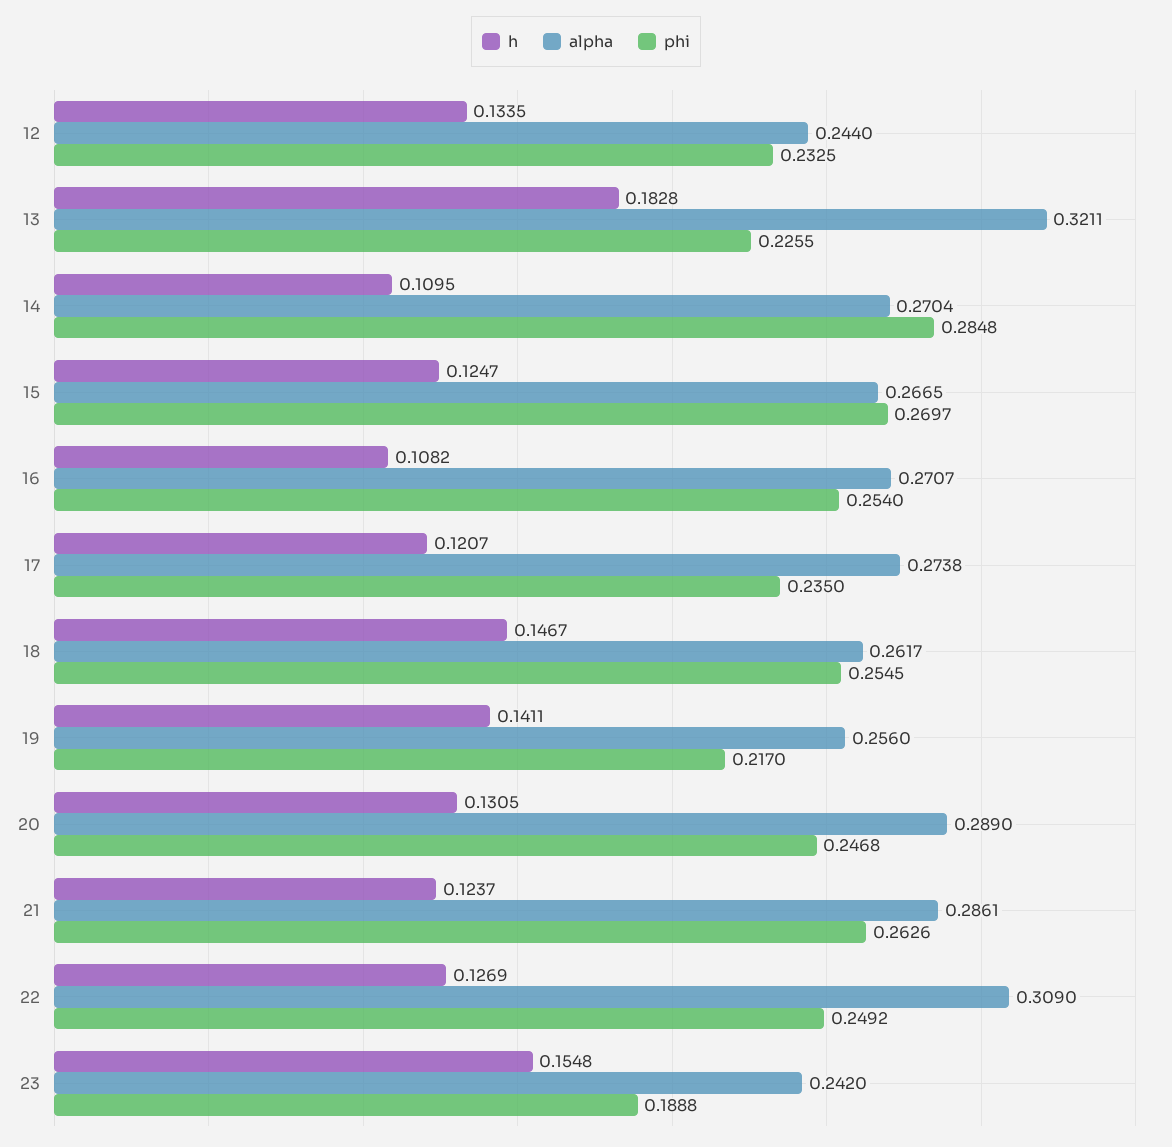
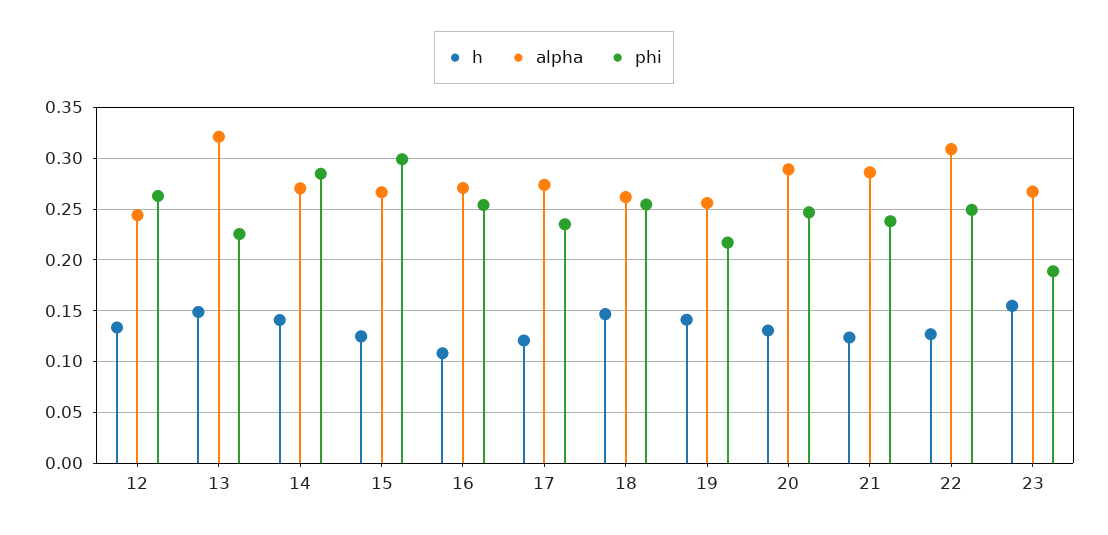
  {
    "h": {
      "12": 0.1335,
-     "13": 0.1828,
+     "13": 0.15,
-     "14": 0.1095,
+     "14": 0.14,
      "15": 0.1247,
      "16": 0.1082,
      "17": 0.1207,
      "18": 0.1467,
      "19": 0.1411,
      "20": 0.1305,
      "21": 0.1237,
      "22": 0.1269,
      "23": 0.1548
    },
    "alpha": {
      "12": 0.244,
      "13": 0.3211,
      "14": 0.2704,
      "15": 0.2665,
      "16": 0.2707,
      "17": 0.2738,
      "18": 0.2617,
      "19": 0.256,
      "20": 0.289,
      "21": 0.2861,
      "22": 0.309,
-     "23": 0.242
+     "23": 0.27
    },
    "phi": {
-     "12": 0.2325,
+     "12": 0.26,
      "13": 0.2255,
      "14": 0.2848,
-     "15": 0.2697,
+     "15": 0.3,
      "16": 0.254,
      "17": 0.235,
      "18": 0.2545,
      "19": 0.217,
      "20": 0.2468,
-     "21": 0.2626,
+     "21": 0.24,
      "22": 0.2492,
      "23": 0.1888
    }
  }

